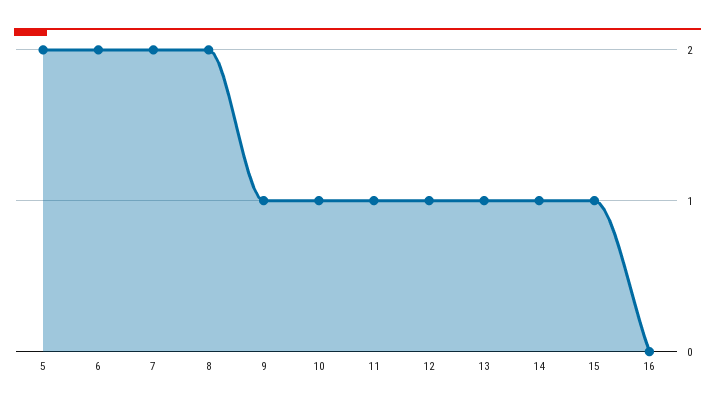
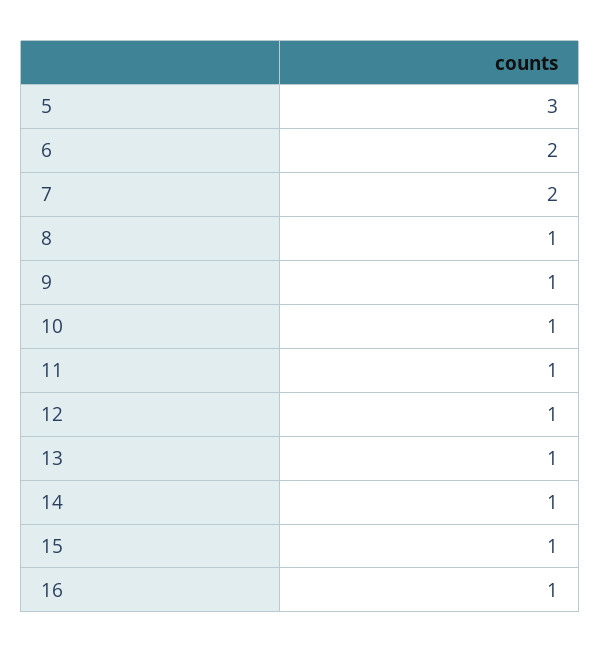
  {
-   "5": 2,
+   "5": 3,
    "6": 2,
    "7": 2,
-   "8": 2,
+   "8": 1,
    "9": 1,
    "10": 1,
    "11": 1,
    "12": 1,
    "13": 1,
    "14": 1,
    "15": 1,
-   "16": 0
+   "16": 1
  }

